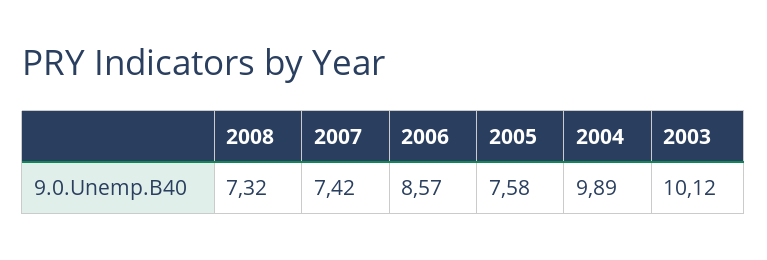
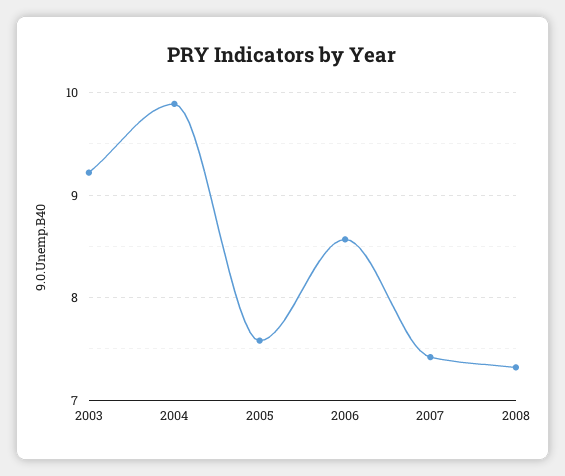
  {
    "2008": 7.32,
    "2007": 7.42,
    "2006": 8.57,
    "2005": 7.58,
    "2004": 9.89,
-   "2003": 10.12
+   "2003": 9.2
  }

